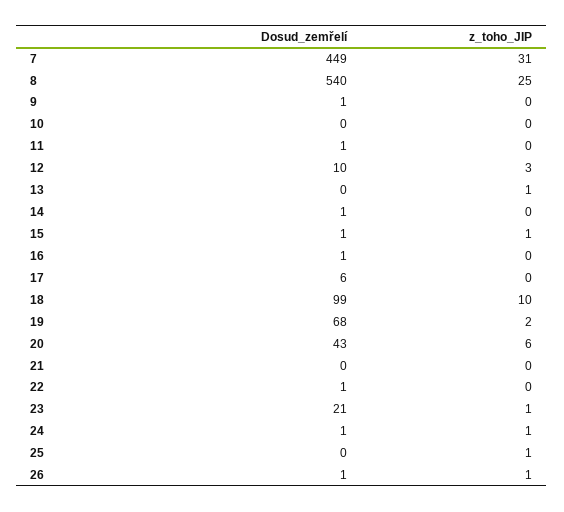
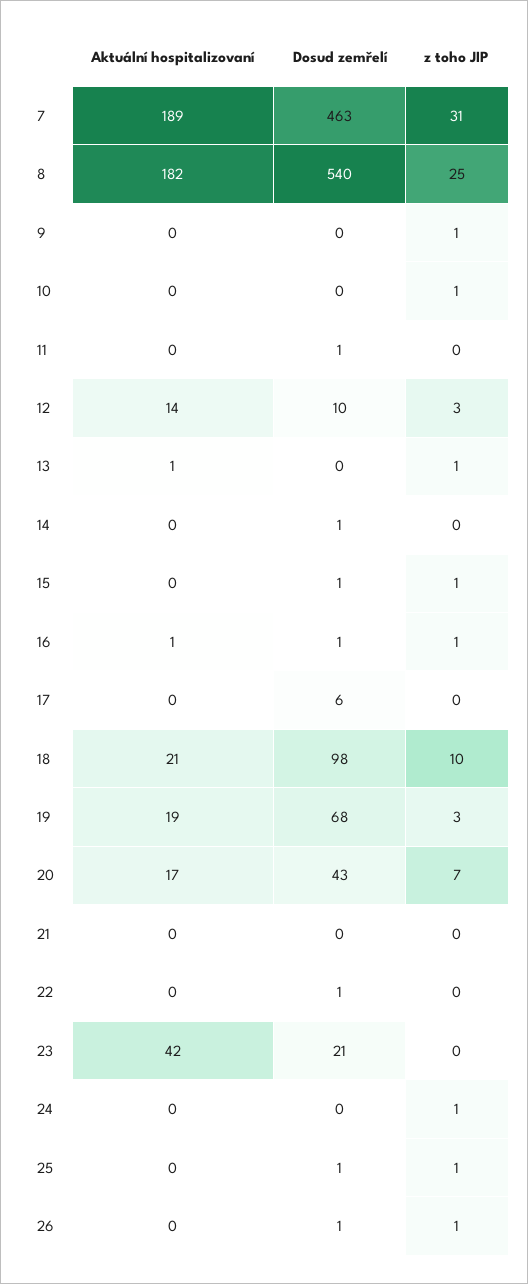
  {
    "Dosud_zemřelí": {
-     "7": 449,
+     "7": 463,
      "8": 540,
-     "9": 1,
+     "9": 0,
      "10": 0,
      "11": 1,
      "12": 10,
      "13": 0,
      "14": 1,
      "15": 1,
      "16": 1,
      "17": 6,
-     "18": 99,
+     "18": 98,
      "19": 68,
      "20": 43,
      "21": 0,
      "22": 1,
      "23": 21,
-     "24": 1,
+     "24": 0,
-     "25": 0,
+     "25": 1,
      "26": 1
    },
    "z_toho_JIP": {
      "7": 31,
      "8": 25,
-     "9": 0,
+     "9": 1,
-     "10": 0,
+     "10": 1,
      "11": 0,
      "12": 3,
      "13": 1,
      "14": 0,
      "15": 1,
-     "16": 0,
+     "16": 1,
      "17": 0,
      "18": 10,
-     "19": 2,
+     "19": 3,
-     "20": 6,
+     "20": 7,
      "21": 0,
      "22": 0,
-     "23": 1,
+     "23": 0,
      "24": 1,
      "25": 1,
      "26": 1
-   }
+   },
+   "Aktuální hospitalizovaní": {
+     "7": 189,
+     "8": 182,
+     "9": 0,
+     "10": 0,
+     "11": 0,
+     "12": 14,
+     "13": 1,
+     "14": 0,
+     "15": 0,
+     "16": 1,
+     "17": 0,
+     "18": 21,
+     "19": 19,
+     "20": 17,
+     "21": 0,
+     "22": 0,
+     "23": 42,
+     "24": 0,
+     "25": 0,
+     "26": 0
+   }
  }

